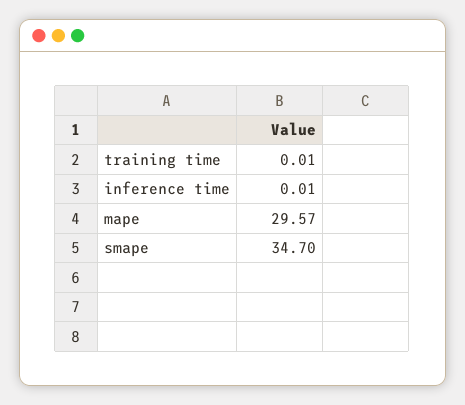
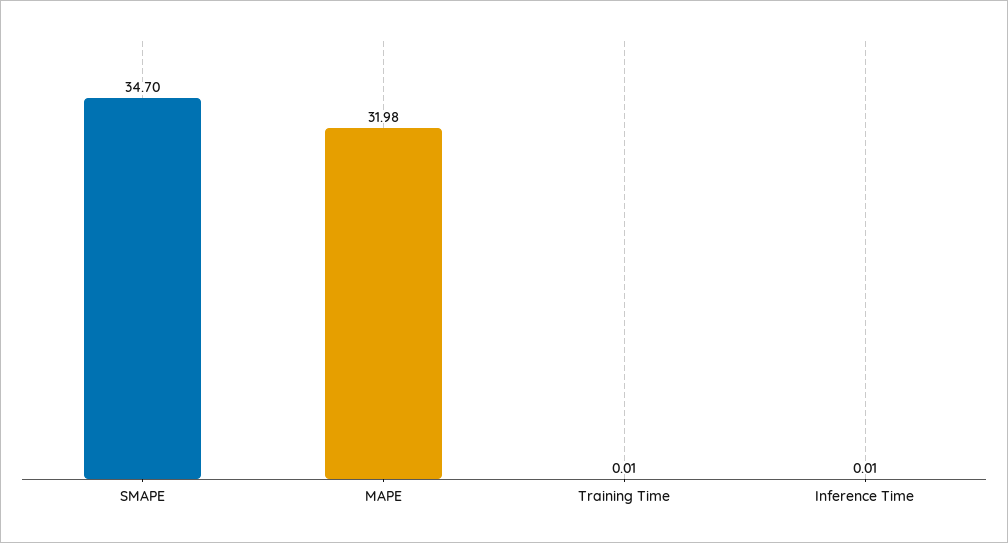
  {
    "training time": 0.01,
    "inference time": 0.01,
-   "mape": 29.57,
+   "mape": 31.98,
    "smape": 34.7
  }

